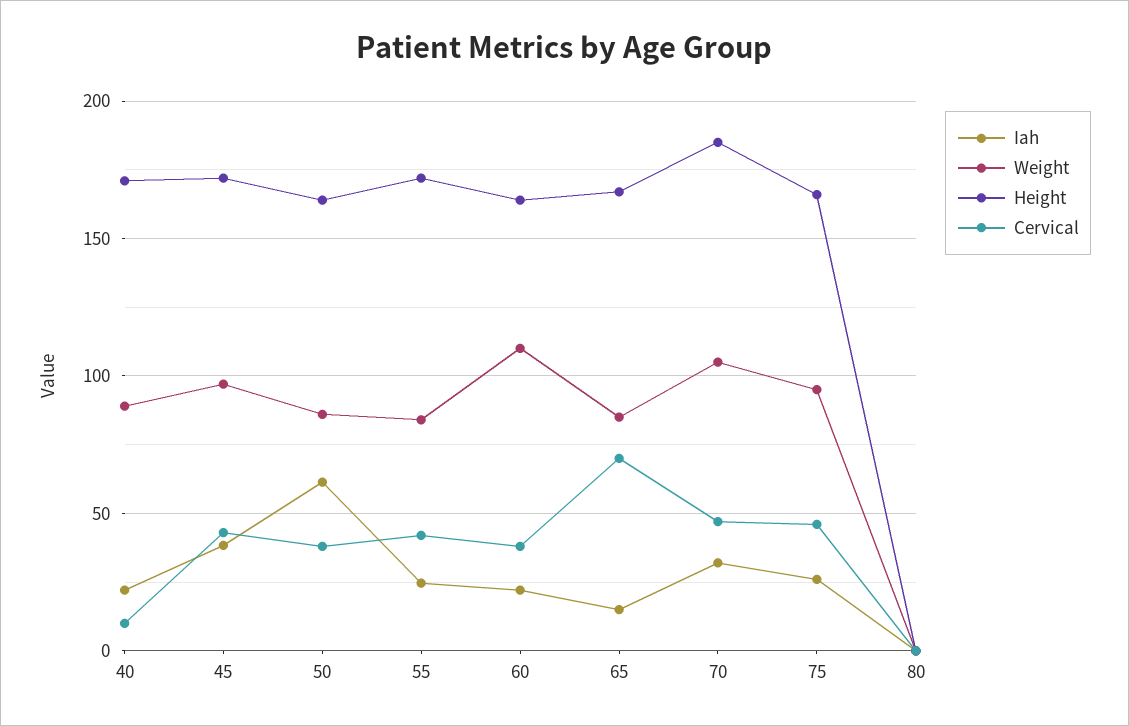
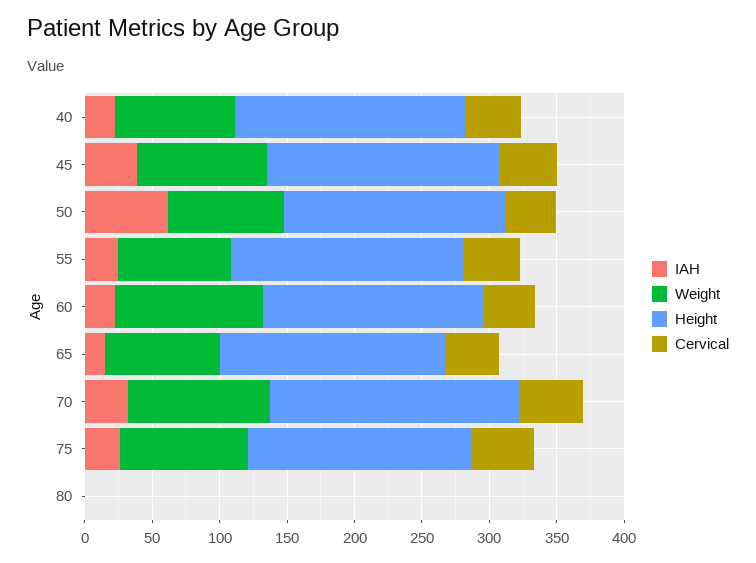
  {
    "Iah": {
      "40": 20,
      "45": 40,
      "50": 60,
      "55": 25,
      "60": 20,
      "65": 15,
      "70": 30,
      "75": 25,
      "80": 0
    },
    "Weight": {
      "40": 90,
      "45": 95,
      "50": 85,
      "55": 85,
      "60": 110,
      "65": 85,
      "70": 105,
      "75": 95,
      "80": 0
    },
    "Height": {
      "40": 170,
      "45": 170,
      "50": 165,
      "55": 170,
      "60": 165,
      "65": 165,
      "70": 185,
      "75": 165,
      "80": 0
    },
    "Cervical": {
-     "40": 10,
+     "40": 40,
      "45": 45,
      "50": 40,
      "55": 40,
      "60": 40,
-     "65": 70,
+     "65": 40,
      "70": 45,
      "75": 45,
      "80": 0
    }
  }

